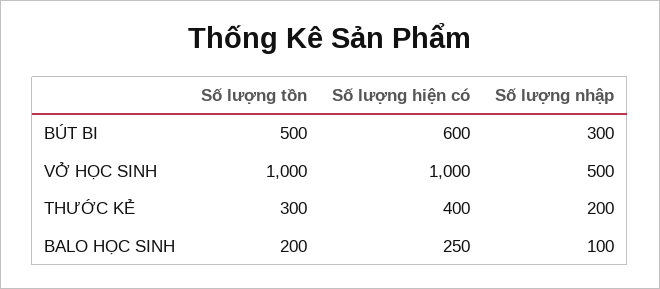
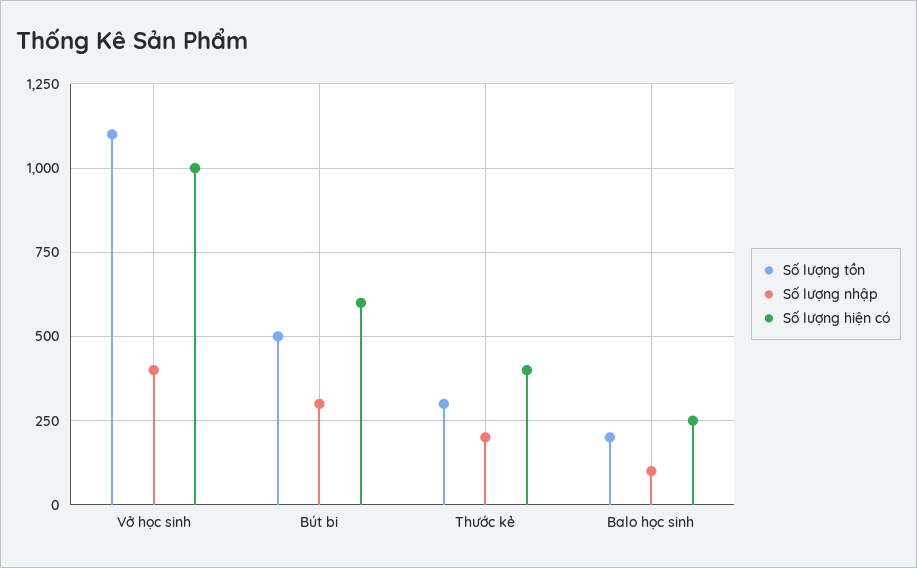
  {
    "Số lượng tồn": {
      "BÚT BI": 500,
-     "VỞ HỌC SINH": 1000,
+     "VỞ HỌC SINH": 1100,
      "THƯỚC KẺ": 300,
      "BALO HỌC SINH": 200
    },
    "Số lượng hiện có": {
      "BÚT BI": 600,
      "VỞ HỌC SINH": 1000,
      "THƯỚC KẺ": 400,
      "BALO HỌC SINH": 250
    },
    "Số lượng nhập": {
      "BÚT BI": 300,
-     "VỞ HỌC SINH": 500,
+     "VỞ HỌC SINH": 400,
      "THƯỚC KẺ": 200,
      "BALO HỌC SINH": 100
    }
  }

